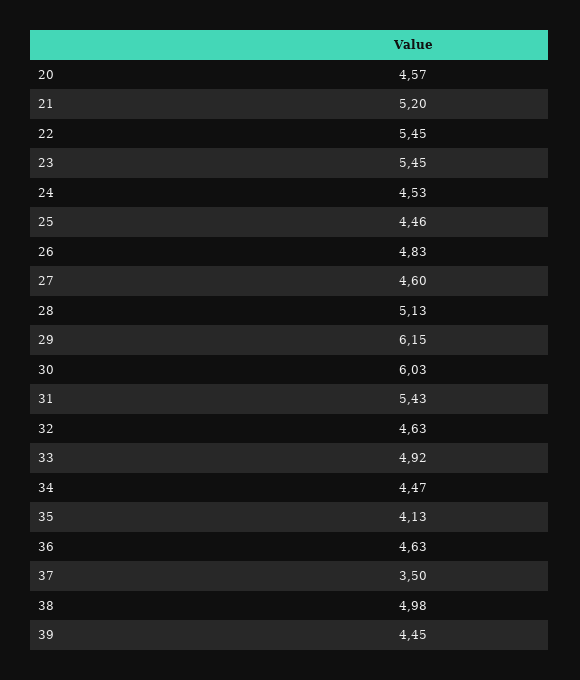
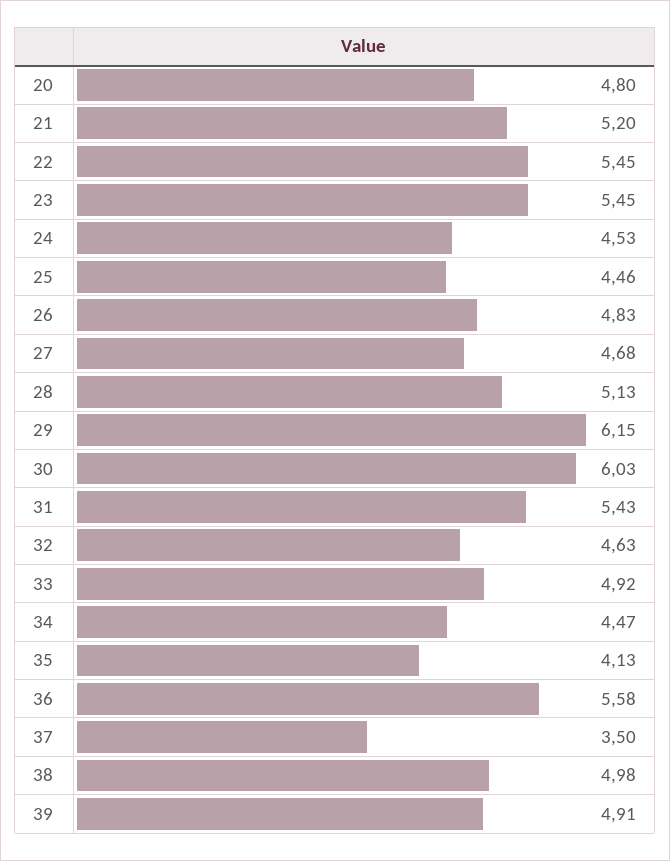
  {
-   "20": 4.57,
+   "20": 4.8,
    "21": 5.2,
    "22": 5.45,
    "23": 5.45,
    "24": 4.53,
    "25": 4.46,
    "26": 4.83,
-   "27": 4.6,
+   "27": 4.68,
    "28": 5.13,
    "29": 6.15,
    "30": 6.03,
    "31": 5.43,
    "32": 4.63,
    "33": 4.92,
    "34": 4.47,
    "35": 4.13,
-   "36": 4.63,
+   "36": 5.58,
    "37": 3.5,
    "38": 4.98,
-   "39": 4.45
+   "39": 4.91
  }

